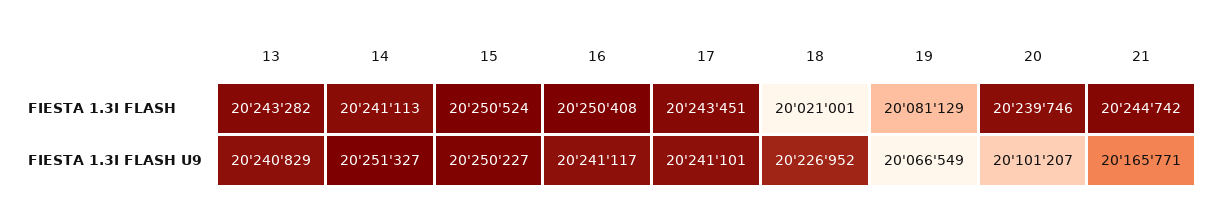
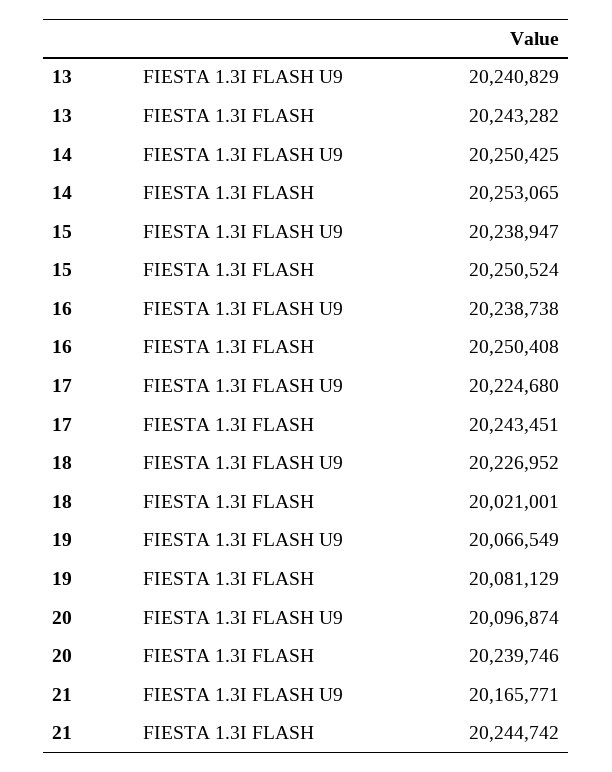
  {
    "13": {
      "FIESTA 1.3I FLASH": 20243282,
      "FIESTA 1.3I FLASH U9": 20240829
    },
    "14": {
-     "FIESTA 1.3I FLASH": 20241113,
+     "FIESTA 1.3I FLASH": 20253065,
-     "FIESTA 1.3I FLASH U9": 20251327
+     "FIESTA 1.3I FLASH U9": 20250425
    },
    "15": {
      "FIESTA 1.3I FLASH": 20250524,
-     "FIESTA 1.3I FLASH U9": 20250227
+     "FIESTA 1.3I FLASH U9": 20238947
    },
    "16": {
      "FIESTA 1.3I FLASH": 20250408,
-     "FIESTA 1.3I FLASH U9": 20241117
+     "FIESTA 1.3I FLASH U9": 20238738
    },
    "17": {
      "FIESTA 1.3I FLASH": 20243451,
-     "FIESTA 1.3I FLASH U9": 20241101
+     "FIESTA 1.3I FLASH U9": 20224680
    },
    "18": {
      "FIESTA 1.3I FLASH": 20021001,
      "FIESTA 1.3I FLASH U9": 20226952
    },
    "19": {
      "FIESTA 1.3I FLASH": 20081129,
      "FIESTA 1.3I FLASH U9": 20066549
    },
    "20": {
      "FIESTA 1.3I FLASH": 20239746,
-     "FIESTA 1.3I FLASH U9": 20101207
+     "FIESTA 1.3I FLASH U9": 20096874
    },
    "21": {
      "FIESTA 1.3I FLASH": 20244742,
      "FIESTA 1.3I FLASH U9": 20165771
    }
  }

